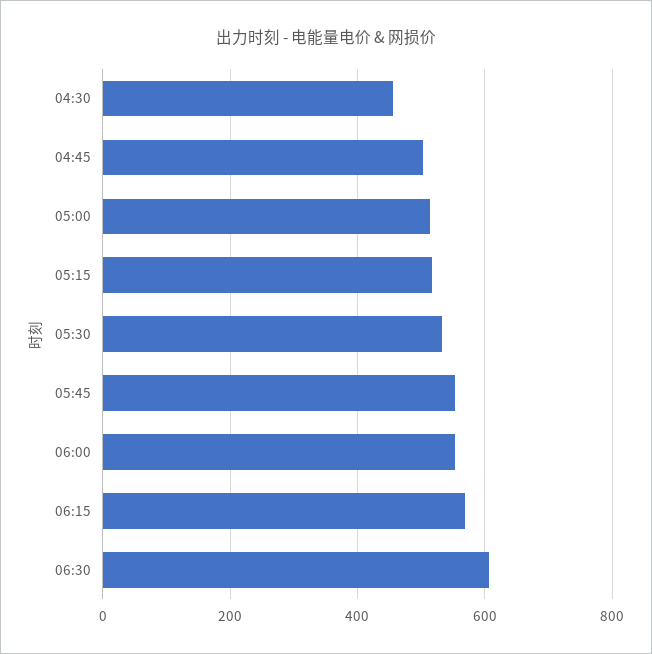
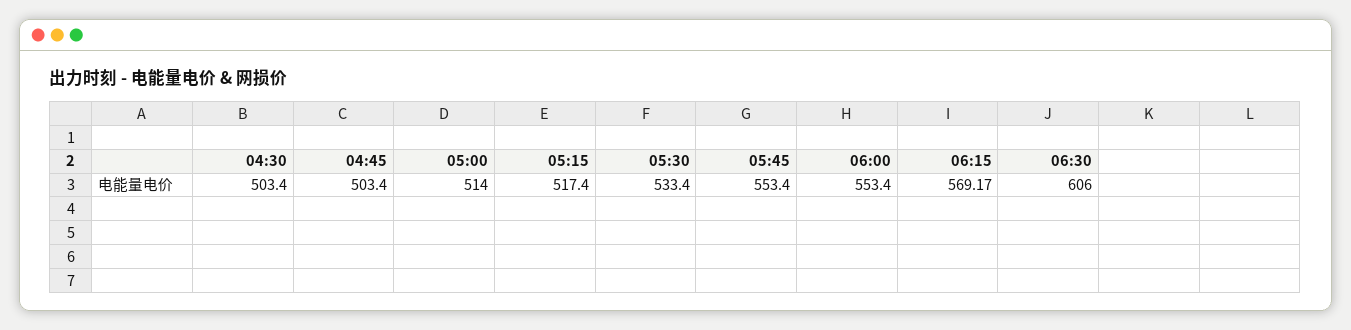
  {
-   "04:30": 460,
+   "04:30": 503.4,
    "04:45": 503.4,
    "05:00": 514,
    "05:15": 517.4,
    "05:30": 533.4,
    "05:45": 553.4,
    "06:00": 553.4,
    "06:15": 569.17,
    "06:30": 606
  }

